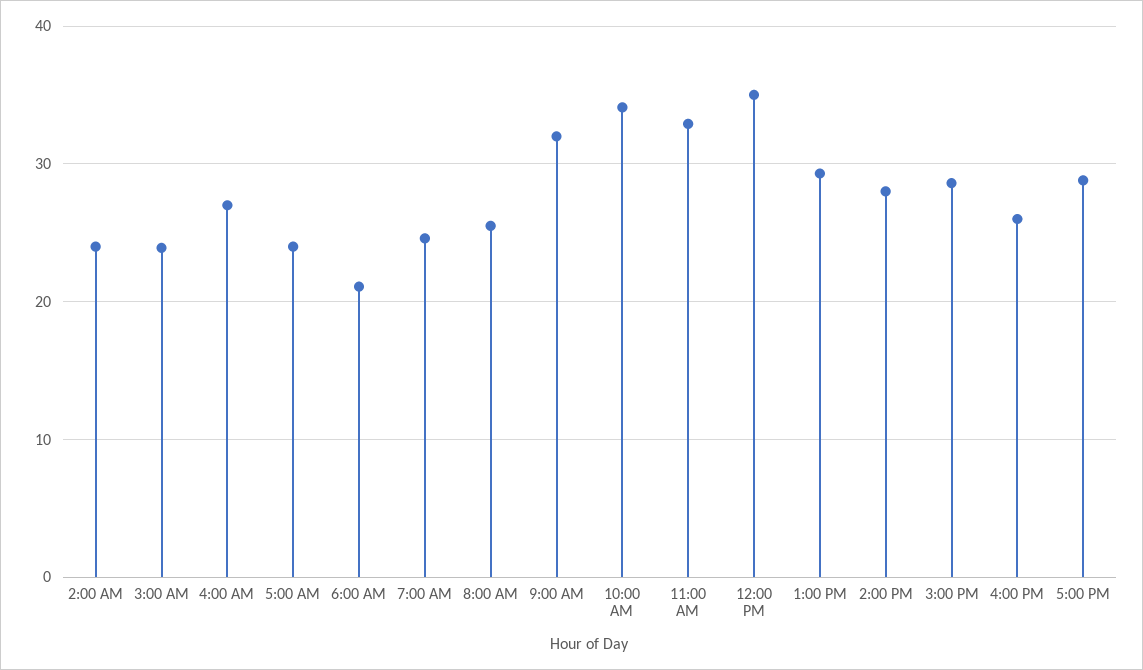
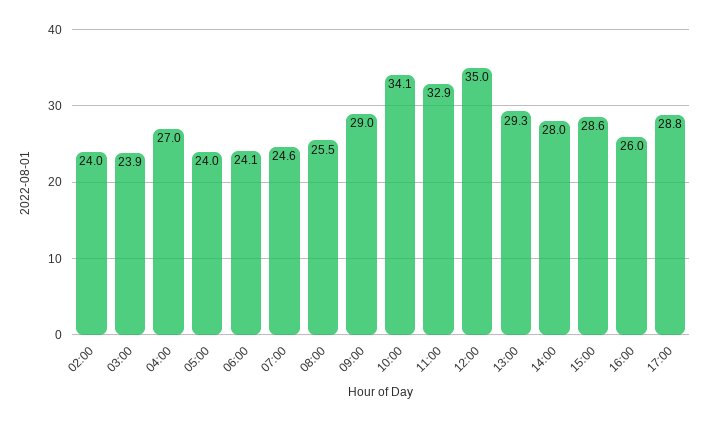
  {
    "2:00 AM": 24,
    "3:00 AM": 23.9,
    "4:00 AM": 27,
    "5:00 AM": 24,
-   "6:00 AM": 21,
+   "6:00 AM": 24.1,
    "7:00 AM": 24.6,
    "8:00 AM": 25.5,
-   "9:00 AM": 32,
+   "9:00 AM": 29,
    "10:00 AM": 34.1,
    "11:00 AM": 32.9,
    "12:00 PM": 35,
    "1:00 PM": 29.3,
    "2:00 PM": 28,
    "3:00 PM": 28.6,
    "4:00 PM": 26,
    "5:00 PM": 28.8
  }

